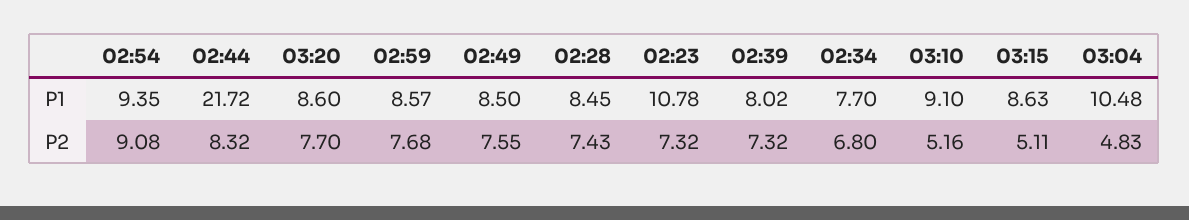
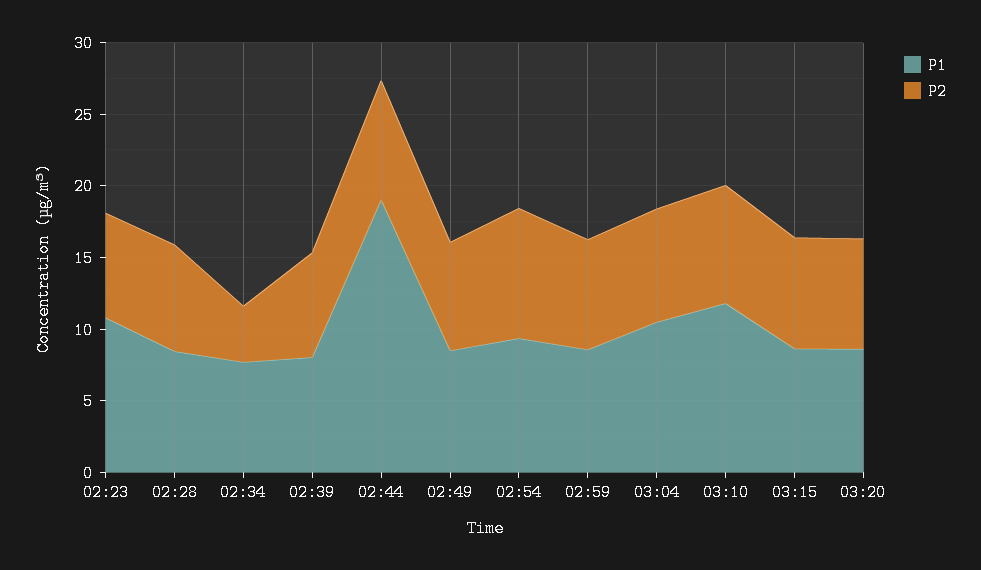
  {
    "P1": {
      "02:54": 9.35,
-     "02:44": 21.72,
+     "02:44": 19,
      "03:20": 8.6,
      "02:59": 8.57,
      "02:49": 8.5,
      "02:28": 8.45,
      "02:23": 10.78,
      "02:39": 8.02,
      "02:34": 7.7,
-     "03:10": 9.1,
+     "03:10": 12,
      "03:15": 8.63,
      "03:04": 10.48
    },
    "P2": {
      "02:54": 9.08,
      "02:44": 8.32,
      "03:20": 7.7,
      "02:59": 7.68,
      "02:49": 7.55,
      "02:28": 7.43,
      "02:23": 7.32,
      "02:39": 7.32,
-     "02:34": 6.8,
+     "02:34": 4,
-     "03:10": 5.16,
+     "03:10": 8,
-     "03:15": 5.11,
+     "03:15": 8,
-     "03:04": 4.83
+     "03:04": 8
    }
  }

